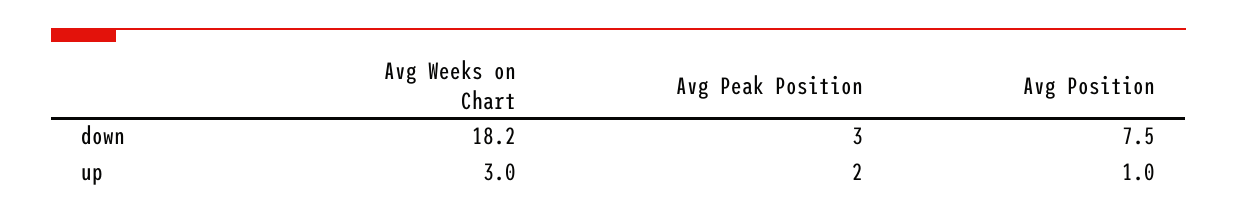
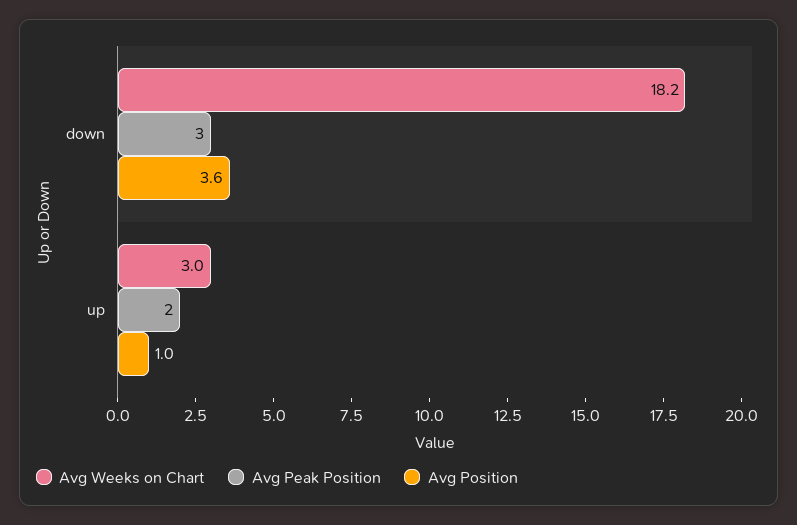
  {
    "Avg Weeks on Chart": {
      "down": 18.2,
      "up": 3
    },
    "Avg Peak Position": {
      "down": 3,
      "up": 2
    },
    "Avg Position": {
-     "down": 7.5,
+     "down": 3.6,
      "up": 1
    }
  }

